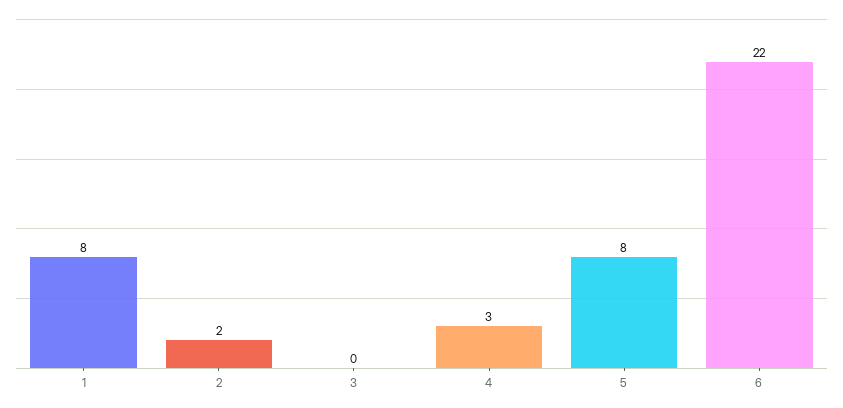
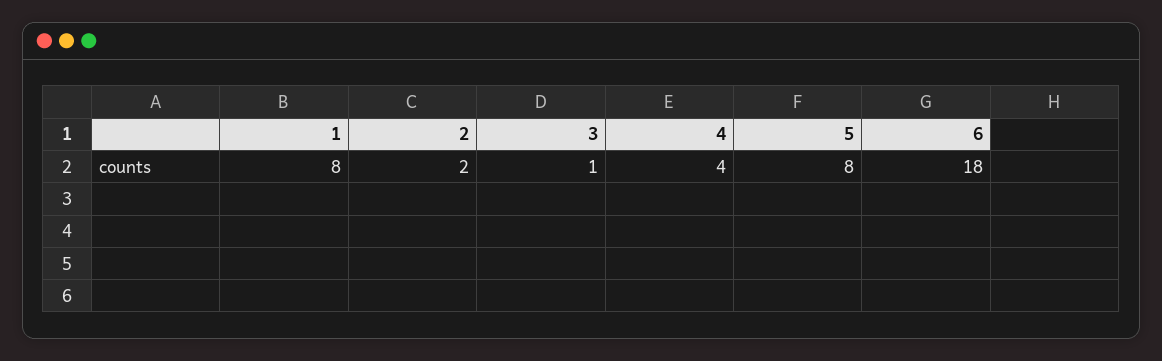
  {
    "1": 8,
    "2": 2,
-   "3": 0,
+   "3": 1,
-   "4": 3,
+   "4": 4,
    "5": 8,
-   "6": 22
+   "6": 18
  }

